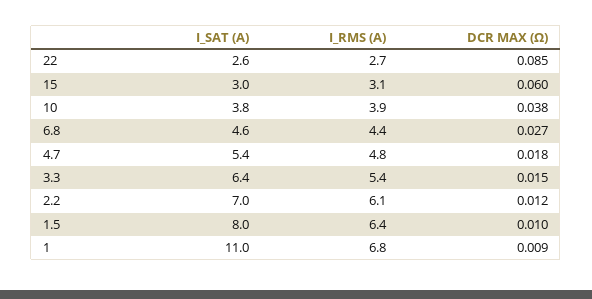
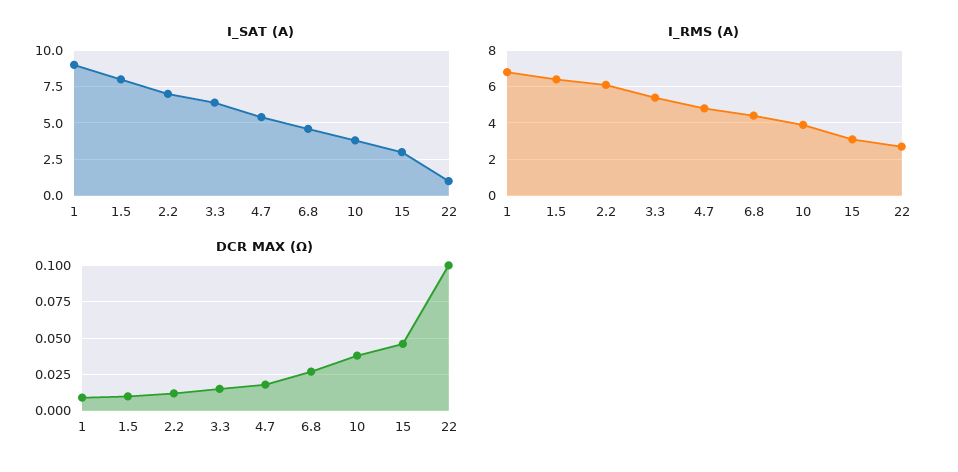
  {
    "I_SAT (A)": {
-     "22": 2.6,
+     "22": 1,
      "15": 3,
      "10": 3.8,
      "6.8": 4.6,
      "4.7": 5.4,
      "3.3": 6.4,
      "2.2": 7,
      "1.5": 8,
-     "1": 11
+     "1": 9
    },
    "I_RMS (A)": {
      "22": 2.7,
      "15": 3.1,
      "10": 3.9,
      "6.8": 4.4,
      "4.7": 4.8,
      "3.3": 5.4,
      "2.2": 6.1,
      "1.5": 6.4,
      "1": 6.8
    },
    "DCR MAX (Ω)": {
-     "22": 0.085,
+     "22": 0.1,
-     "15": 0.06,
+     "15": 0.045,
      "10": 0.038,
      "6.8": 0.027,
      "4.7": 0.018,
      "3.3": 0.015,
      "2.2": 0.012,
      "1.5": 0.01,
      "1": 0.009
    }
  }

